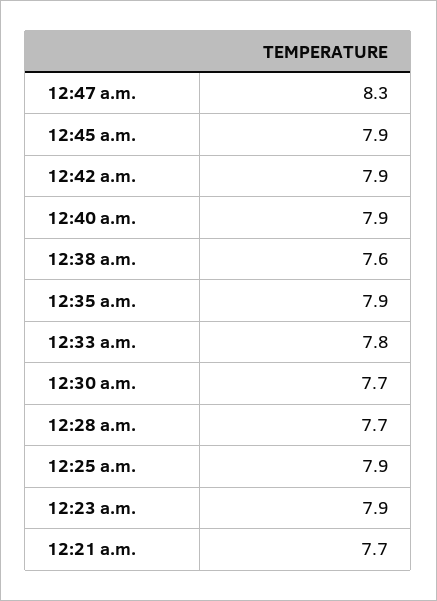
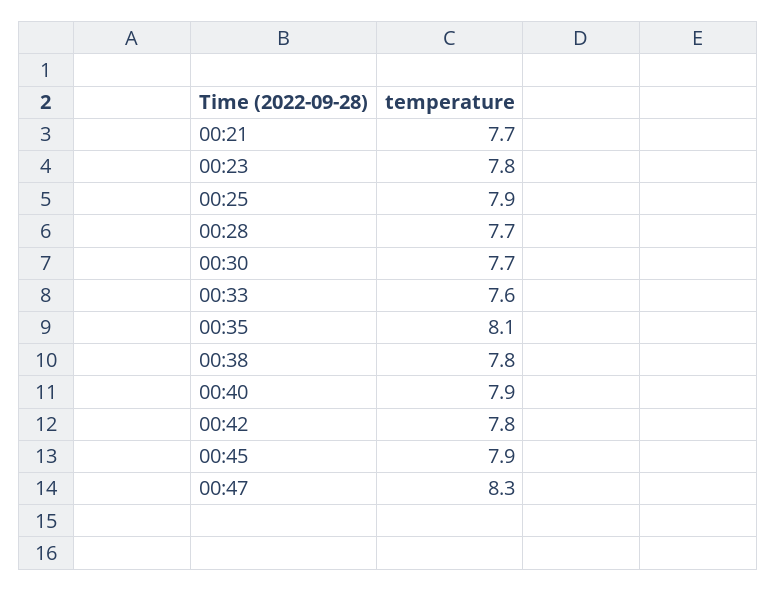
  {
    "12:47 a.m.": 8.3,
    "12:45 a.m.": 7.9,
-   "12:42 a.m.": 7.9,
+   "12:42 a.m.": 7.8,
    "12:40 a.m.": 7.9,
-   "12:38 a.m.": 7.6,
+   "12:38 a.m.": 7.8,
-   "12:35 a.m.": 7.9,
+   "12:35 a.m.": 8.1,
-   "12:33 a.m.": 7.8,
+   "12:33 a.m.": 7.6,
    "12:30 a.m.": 7.7,
    "12:28 a.m.": 7.7,
    "12:25 a.m.": 7.9,
-   "12:23 a.m.": 7.9,
+   "12:23 a.m.": 7.8,
    "12:21 a.m.": 7.7
  }

